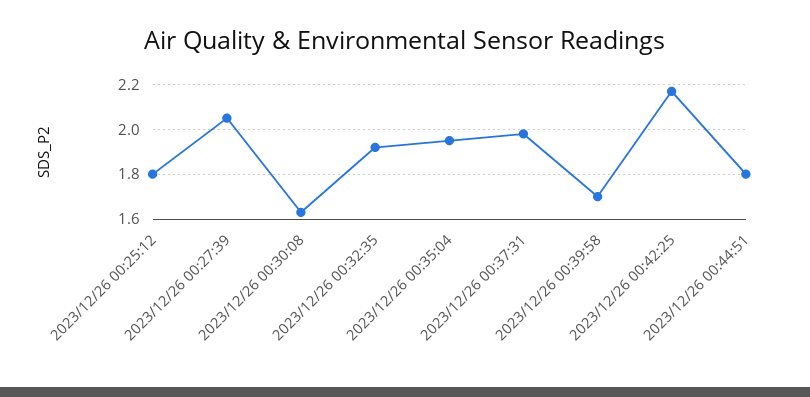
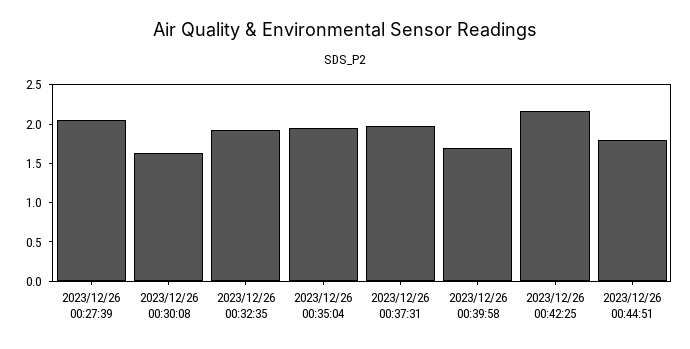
  {
-   "2023/12/26 00:25:12": 1.8,
    "2023/12/26 00:27:39": 2.05,
    "2023/12/26 00:30:08": 1.65,
    "2023/12/26 00:32:35": 1.9,
    "2023/12/26 00:35:04": 1.95,
    "2023/12/26 00:37:31": 2,
    "2023/12/26 00:39:58": 1.7,
    "2023/12/26 00:42:25": 2.15,
    "2023/12/26 00:44:51": 1.8
  }

